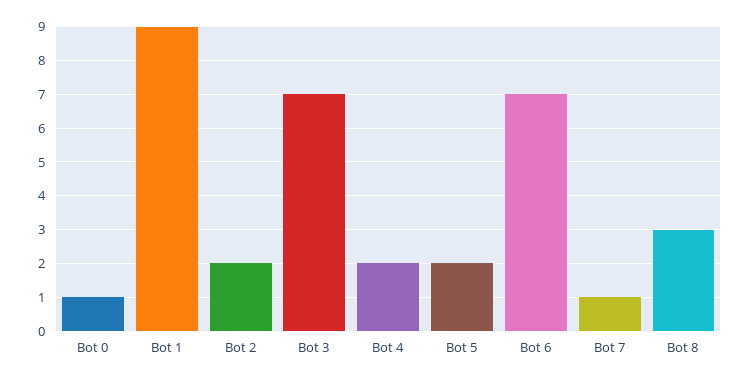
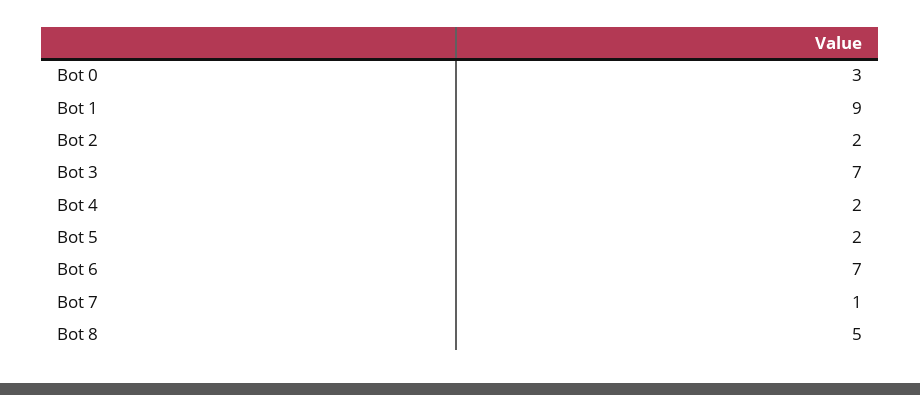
  {
-   "Bot 0": 1,
+   "Bot 0": 3,
    "Bot 1": 9,
    "Bot 2": 2,
    "Bot 3": 7,
    "Bot 4": 2,
    "Bot 5": 2,
    "Bot 6": 7,
    "Bot 7": 1,
-   "Bot 8": 3
+   "Bot 8": 5
  }

